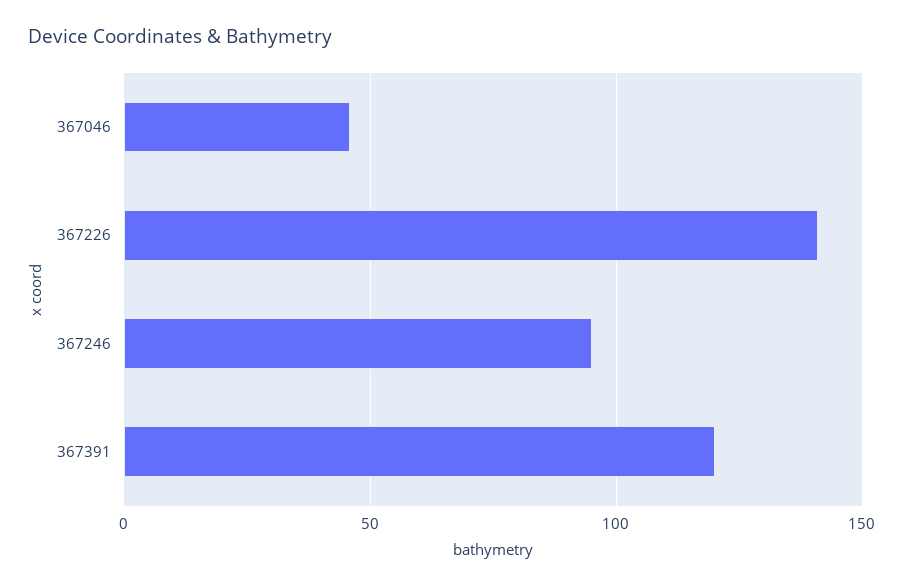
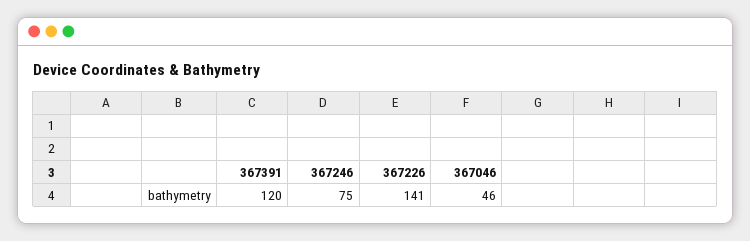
  {
    "367046": 46,
    "367226": 141,
-   "367246": 95,
+   "367246": 75,
    "367391": 120
  }

